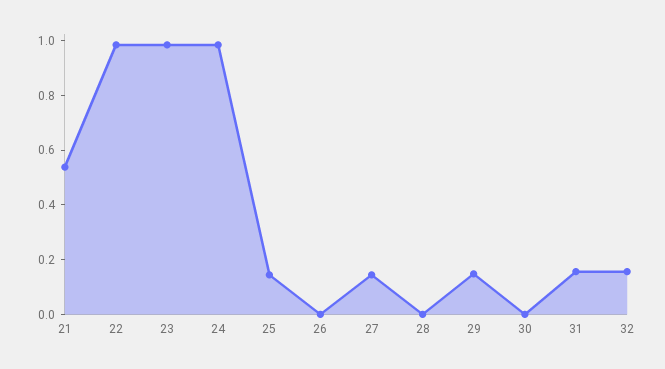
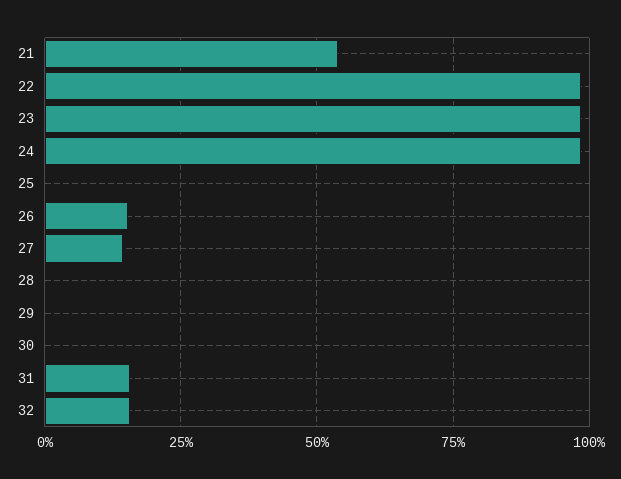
  {
    "21": 0.55,
    "22": 0.975,
    "23": 0.975,
    "24": 0.975,
-   "25": 0.15,
+   "25": 0,
-   "26": 0,
+   "26": 0.15,
    "27": 0.15,
    "28": 0,
-   "29": 0.15,
+   "29": 0,
    "30": 0,
    "31": 0.15,
    "32": 0.15
  }

